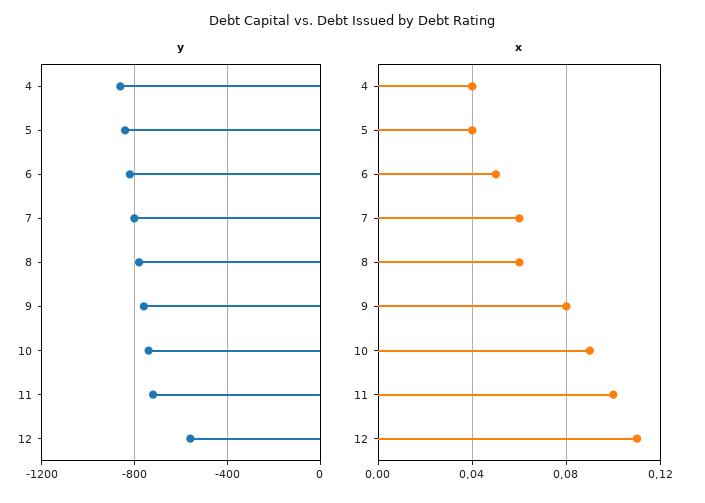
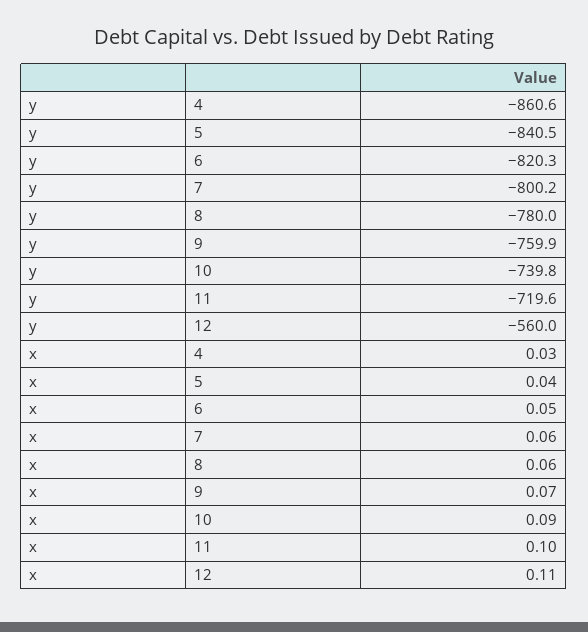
  {
    "y": {
      "4": -860.6,
      "5": -840.5,
      "6": -820.3,
      "7": -800.2,
      "8": -780,
      "9": -759.9,
      "10": -739.8,
      "11": -719.6,
      "12": -560
    },
    "x": {
-     "4": 0.04,
+     "4": 0.03,
      "5": 0.04,
      "6": 0.05,
      "7": 0.06,
      "8": 0.06,
-     "9": 0.08,
+     "9": 0.07,
      "10": 0.09,
      "11": 0.1,
      "12": 0.11
    }
  }

